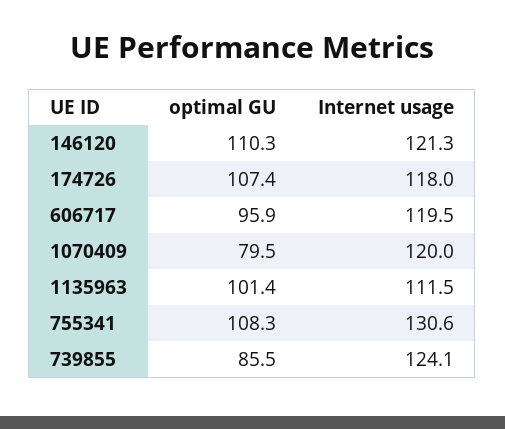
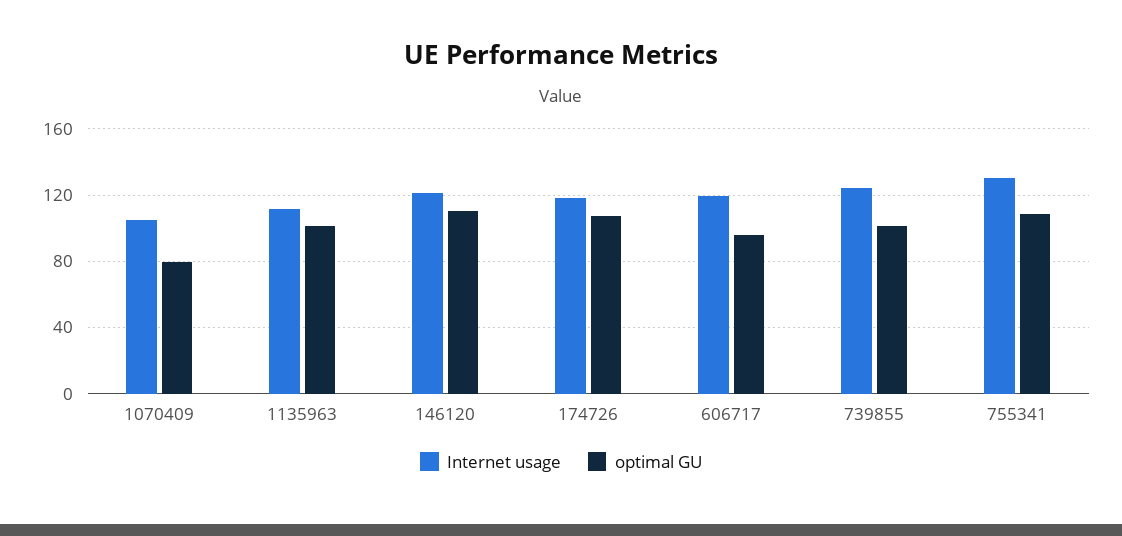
  {
    "optimal GU": {
      "146120": 110.3,
      "174726": 107.4,
      "606717": 95.9,
      "1070409": 79.5,
      "1135963": 101.4,
      "755341": 108.3,
-     "739855": 85.5
+     "739855": 100
    },
    "Internet usage": {
      "146120": 121.3,
      "174726": 118,
      "606717": 119.5,
-     "1070409": 120,
+     "1070409": 105,
      "1135963": 111.5,
      "755341": 130.6,
      "739855": 124.1
    }
  }

